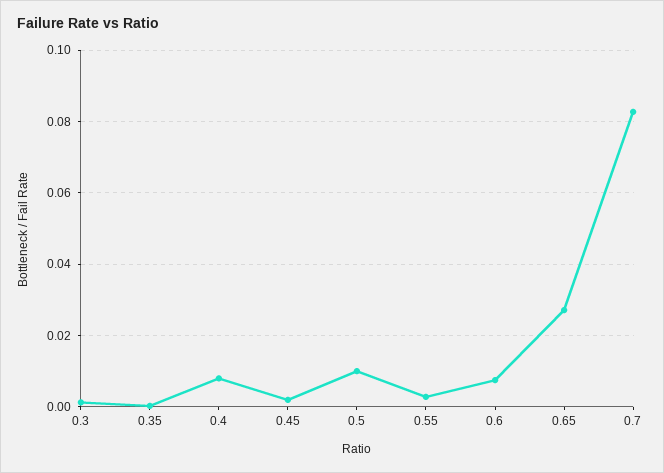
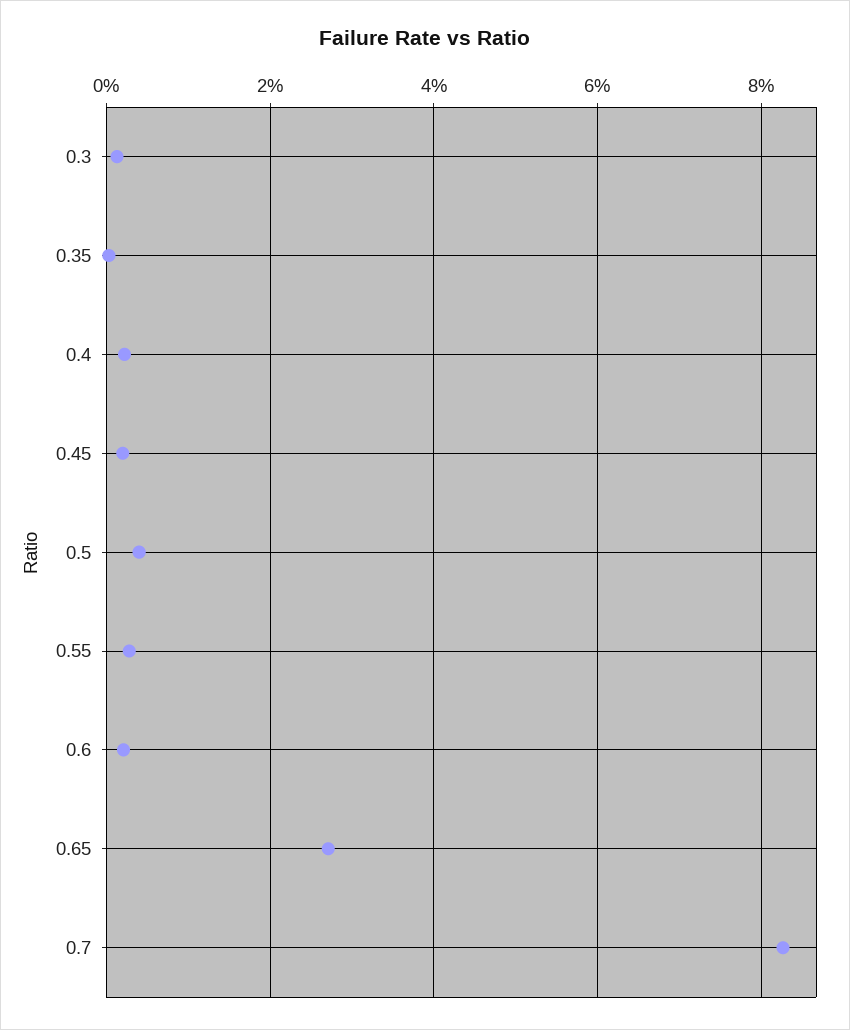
  {
    "0.3": 0.002,
    "0.35": 0,
-   "0.4": 0.008,
+   "0.4": 0.002,
    "0.45": 0.002,
-   "0.5": 0.01,
+   "0.5": 0.004,
    "0.55": 0.002,
-   "0.6": 0.008,
+   "0.6": 0.002,
    "0.65": 0.028,
    "0.7": 0.082
  }

